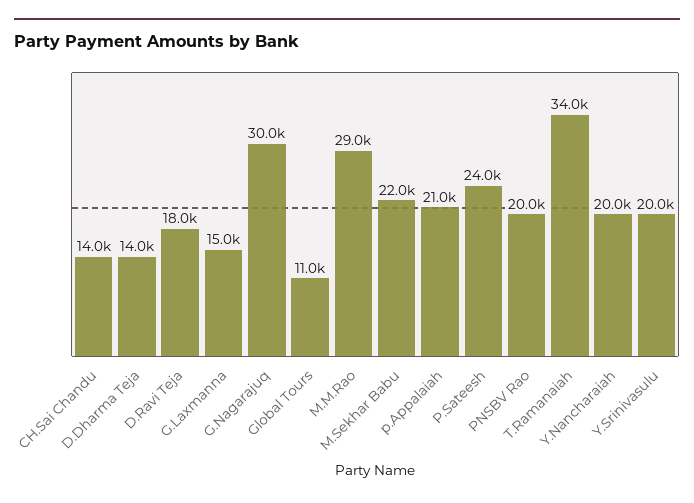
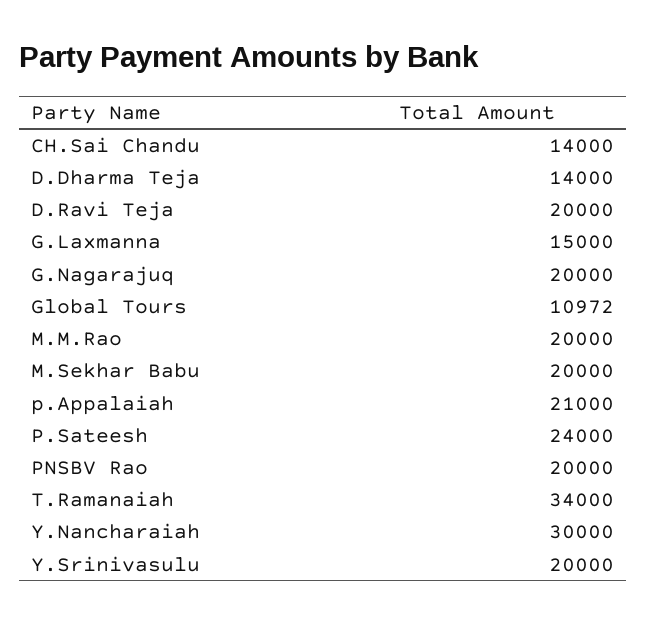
  {
    "CH.Sai Chandu": 14000,
    "D.Dharma Teja": 14000,
-   "D.Ravi Teja": 18000,
+   "D.Ravi Teja": 20000,
    "G.Laxmanna": 15000,
-   "G.Nagarajuq": 30000,
+   "G.Nagarajuq": 20000,
    "Global Tours": 10972,
-   "M.M.Rao": 29000,
+   "M.M.Rao": 20000,
-   "M.Sekhar Babu": 22000,
+   "M.Sekhar Babu": 20000,
    "p.Appalaiah": 21000,
    "P.Sateesh": 24000,
    "PNSBV Rao": 20000,
    "T.Ramanaiah": 34000,
-   "Y.Nancharaiah": 20000,
+   "Y.Nancharaiah": 30000,
    "Y.Srinivasulu": 20000
  }

